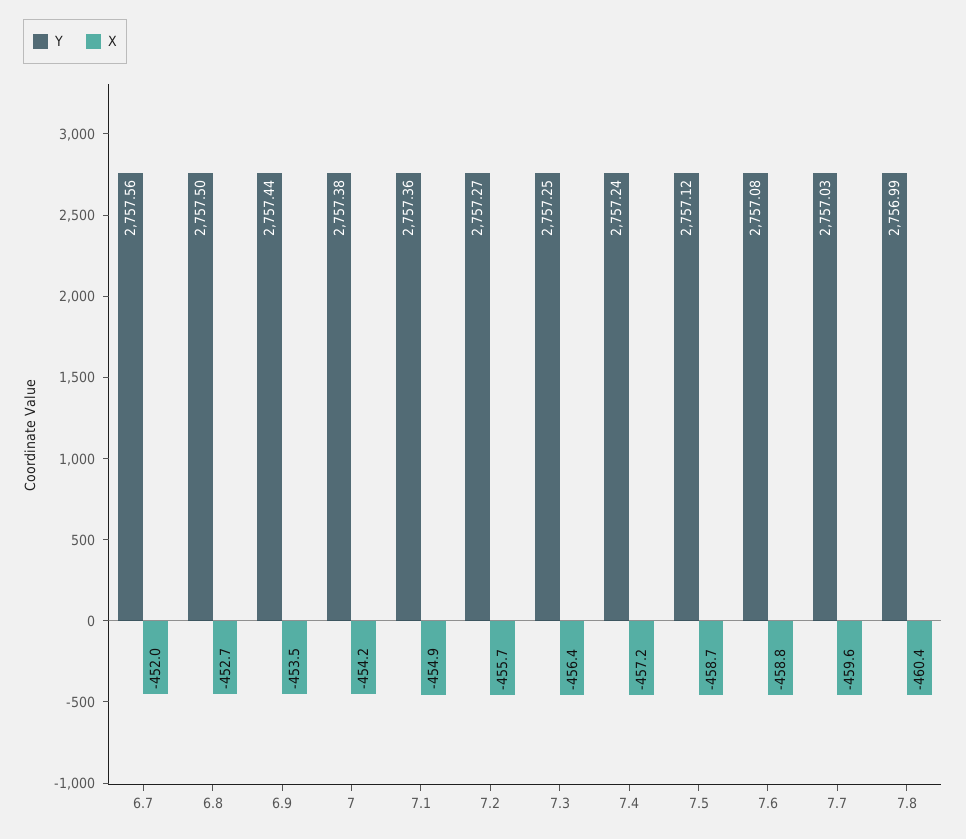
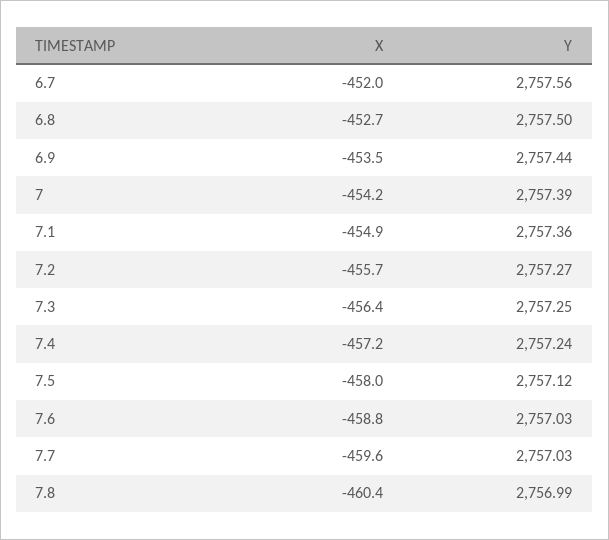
  {
    "Y": {
      "6.7": 2757.56,
      "6.8": 2757.5,
      "6.9": 2757.44,
-     "7": 2757.38,
+     "7": 2757.39,
      "7.1": 2757.36,
      "7.2": 2757.27,
      "7.3": 2757.25,
      "7.4": 2757.24,
      "7.5": 2757.12,
-     "7.6": 2757.08,
+     "7.6": 2757.03,
      "7.7": 2757.03,
      "7.8": 2756.99
    },
    "X": {
      "6.7": -452,
      "6.8": -452.7,
      "6.9": -453.5,
      "7": -454.2,
      "7.1": -454.9,
      "7.2": -455.7,
      "7.3": -456.4,
      "7.4": -457.2,
-     "7.5": -458.7,
+     "7.5": -458,
      "7.6": -458.8,
      "7.7": -459.6,
      "7.8": -460.4
    }
  }

